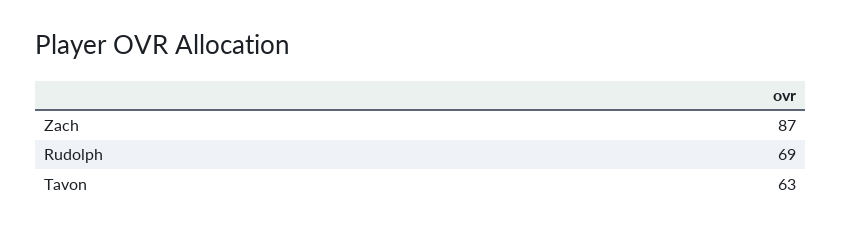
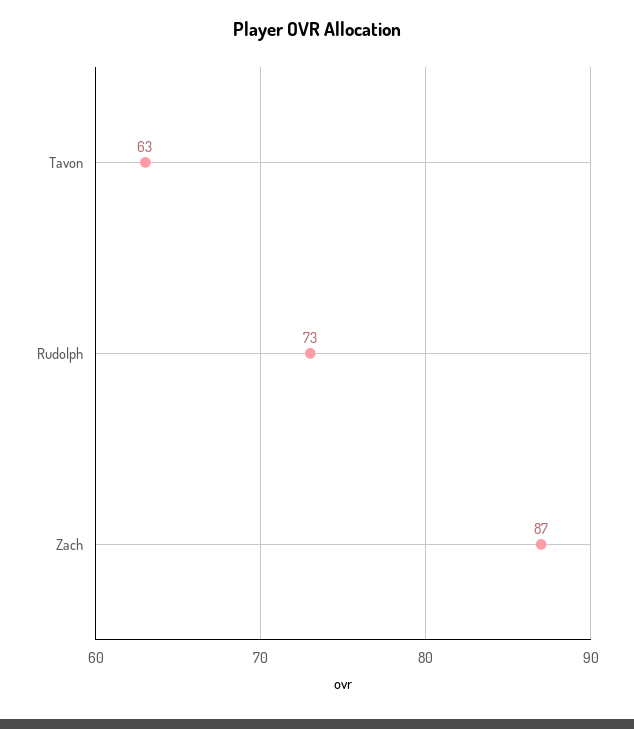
  {
    "Zach": 87,
-   "Rudolph": 69,
+   "Rudolph": 73,
    "Tavon": 63
  }

